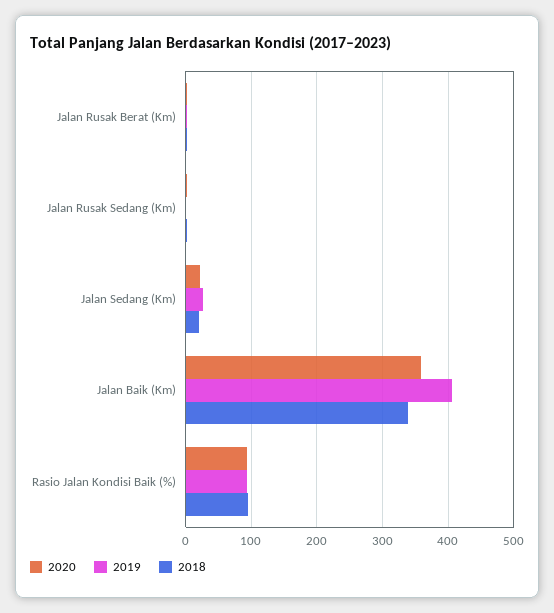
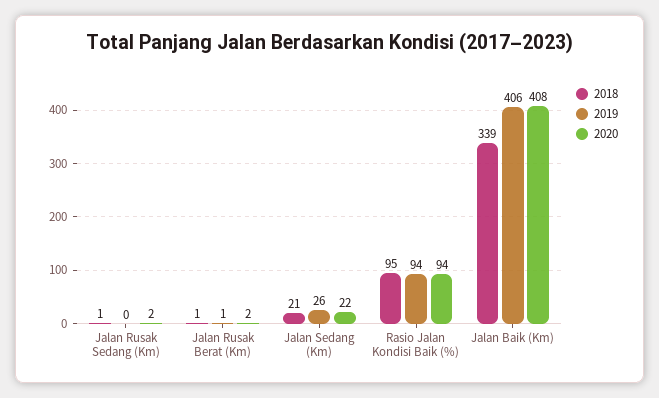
  {
    "2020": {
      "Jalan Rusak Berat (Km)": 2,
      "Jalan Rusak Sedang (Km)": 2,
      "Jalan Sedang (Km)": 22,
-     "Jalan Baik (Km)": 360,
+     "Jalan Baik (Km)": 408,
      "Rasio Jalan Kondisi Baik (%)": 94
    },
    "2019": {
      "Jalan Rusak Berat (Km)": 1,
      "Jalan Rusak Sedang (Km)": 0,
      "Jalan Sedang (Km)": 26,
      "Jalan Baik (Km)": 406,
      "Rasio Jalan Kondisi Baik (%)": 94
    },
    "2018": {
      "Jalan Rusak Berat (Km)": 1,
      "Jalan Rusak Sedang (Km)": 1,
      "Jalan Sedang (Km)": 21,
      "Jalan Baik (Km)": 339,
      "Rasio Jalan Kondisi Baik (%)": 95
    }
  }

